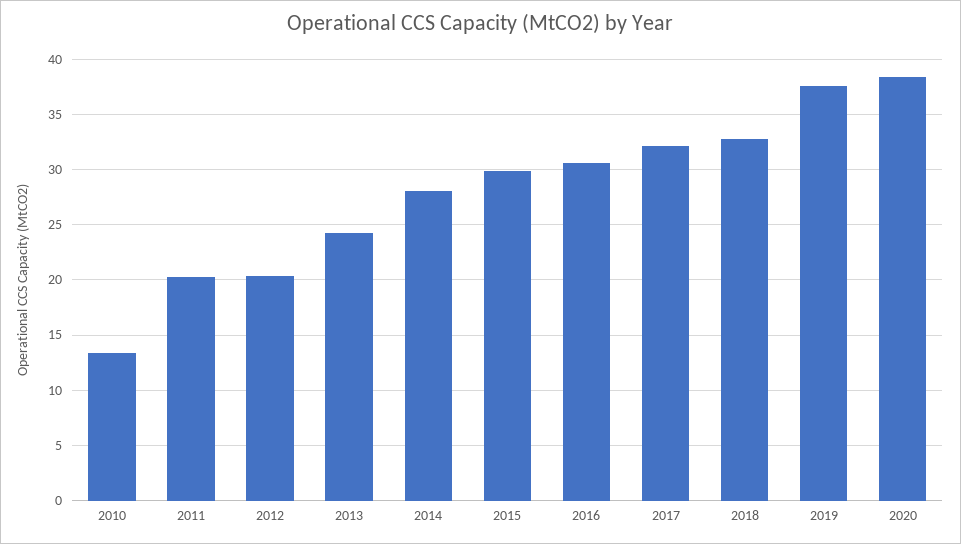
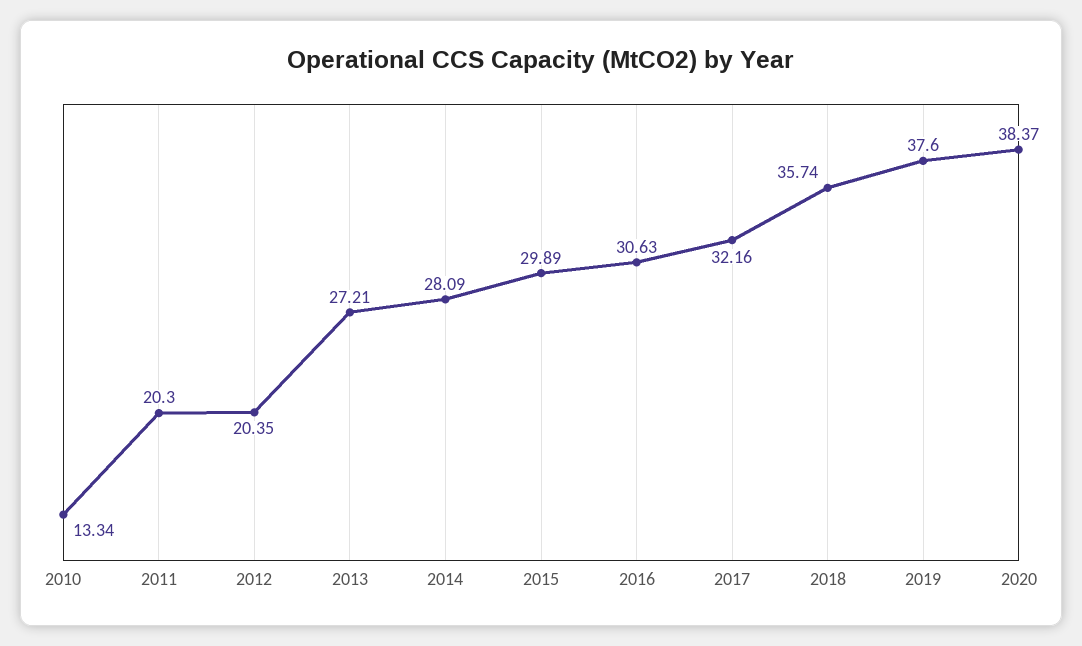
  {
    "2010": 13.34,
    "2011": 20.3,
    "2012": 20.35,
-   "2013": 24,
+   "2013": 27.21,
    "2014": 28.09,
    "2015": 29.89,
    "2016": 30.63,
    "2017": 32.16,
-   "2018": 33,
+   "2018": 35.74,
    "2019": 37.6,
    "2020": 38.37
  }

